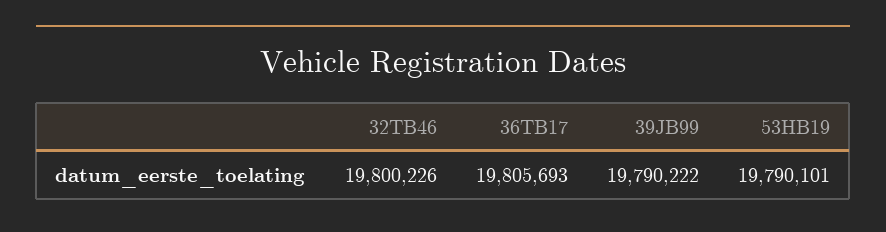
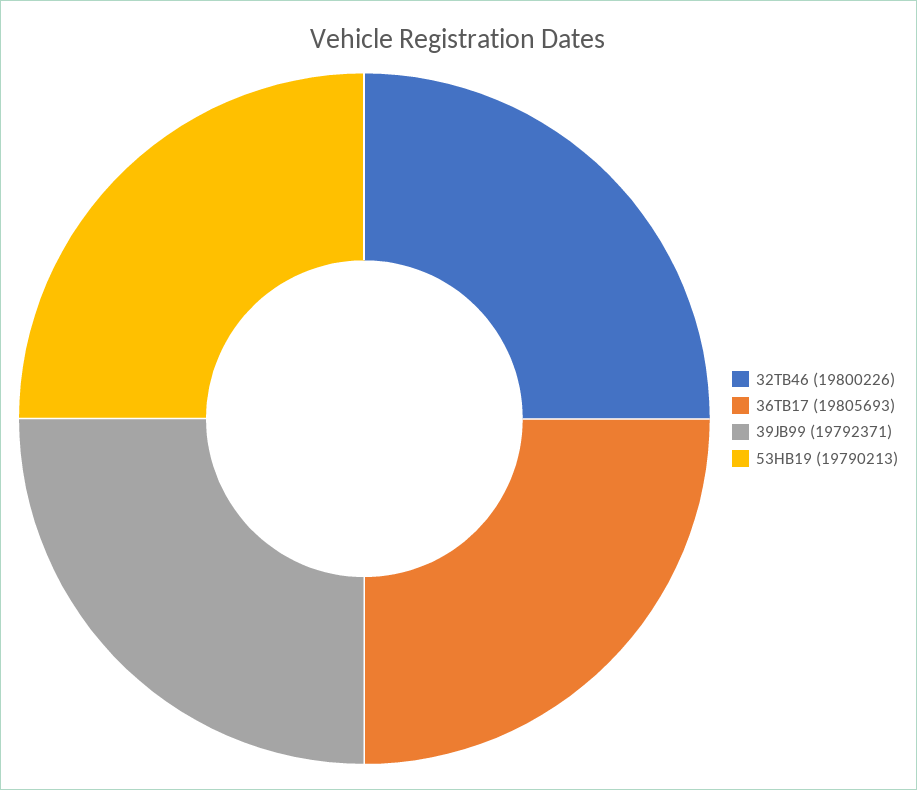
  {
    "32TB46": 19800226,
    "36TB17": 19805693,
-   "39JB99": 19790222,
+   "39JB99": 19792371,
-   "53HB19": 19790101
+   "53HB19": 19790213
  }

